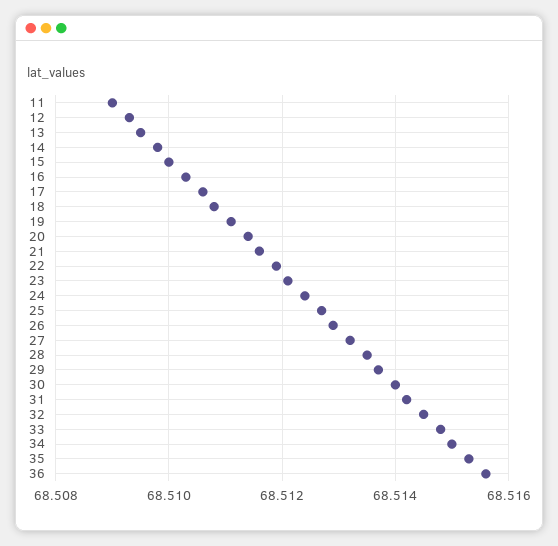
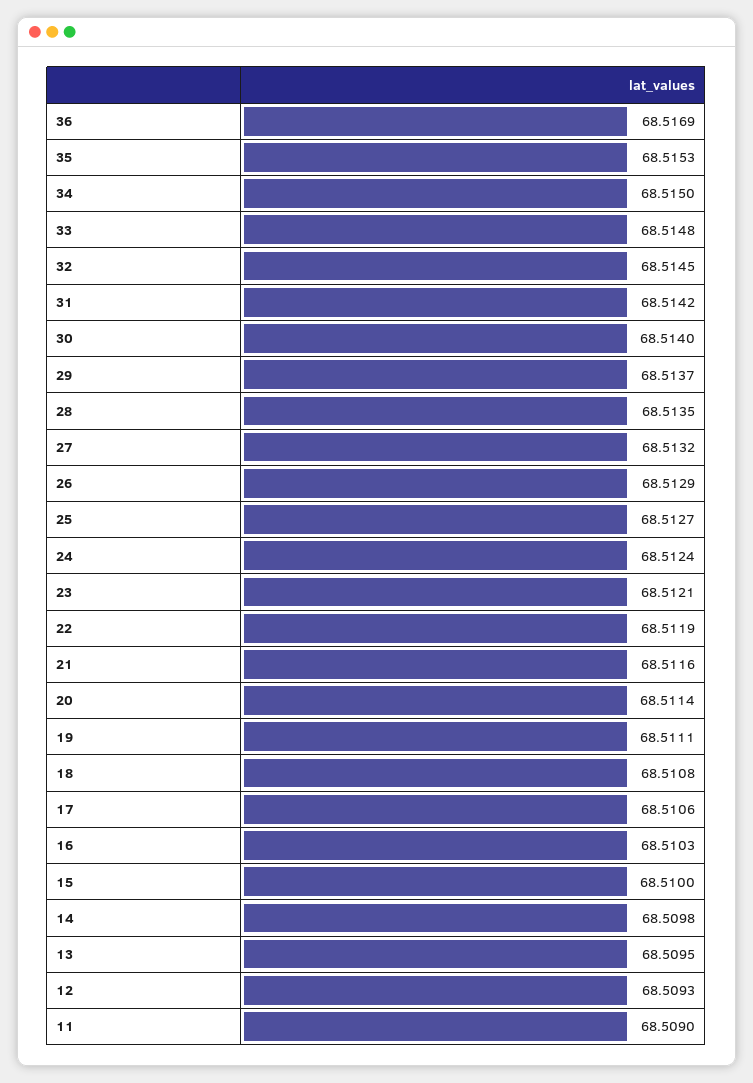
  {
    "11": 68.509,
    "12": 68.5093,
    "13": 68.5095,
    "14": 68.5098,
    "15": 68.51,
    "16": 68.5103,
    "17": 68.5106,
    "18": 68.5108,
    "19": 68.5111,
    "20": 68.5114,
    "21": 68.5116,
    "22": 68.5119,
    "23": 68.5121,
    "24": 68.5124,
    "25": 68.5127,
    "26": 68.5129,
    "27": 68.5132,
    "28": 68.5135,
    "29": 68.5137,
    "30": 68.514,
    "31": 68.5142,
    "32": 68.5145,
    "33": 68.5148,
    "34": 68.515,
    "35": 68.5153,
-   "36": 68.5155
+   "36": 68.5169
  }

